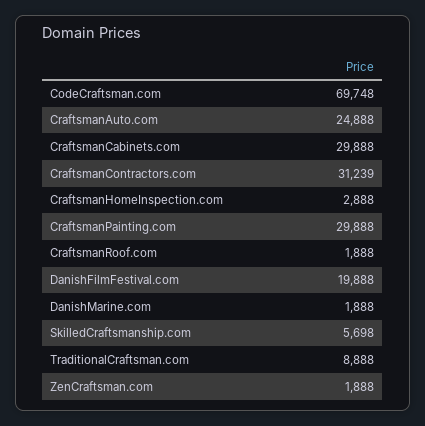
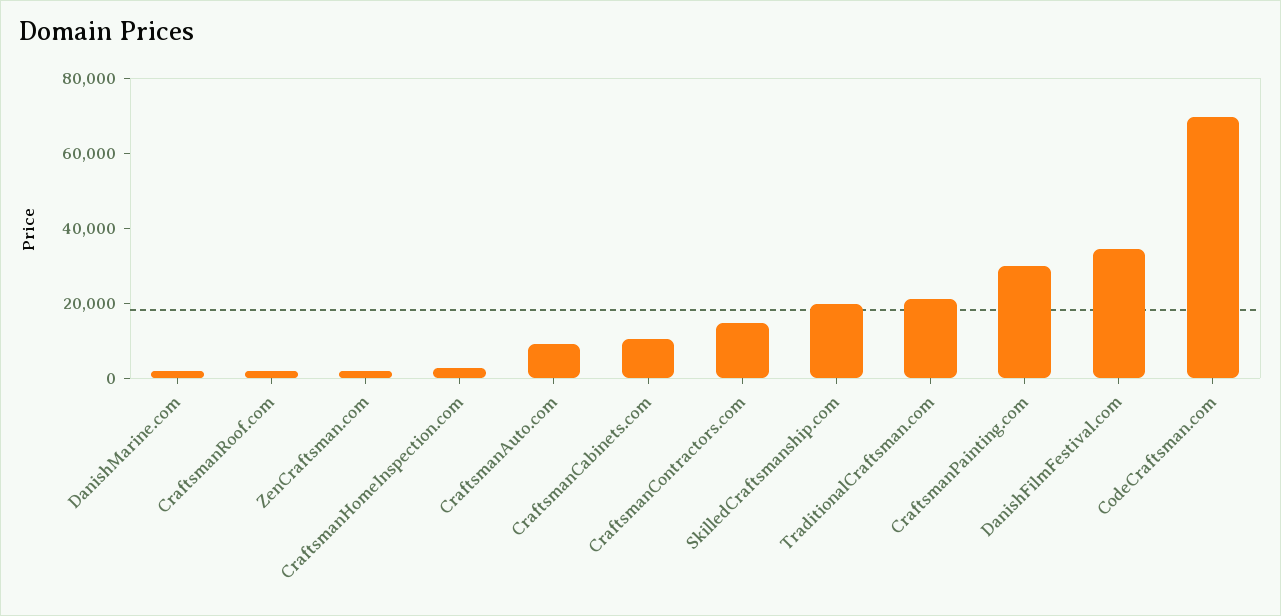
  {
    "CodeCraftsman.com": 69748,
-   "CraftsmanAuto.com": 24888,
+   "CraftsmanAuto.com": 10000,
-   "CraftsmanCabinets.com": 29888,
+   "CraftsmanCabinets.com": 10000,
-   "CraftsmanContractors.com": 31239,
+   "CraftsmanContractors.com": 15000,
    "CraftsmanHomeInspection.com": 2888,
    "CraftsmanPainting.com": 29888,
    "CraftsmanRoof.com": 1888,
-   "DanishFilmFestival.com": 19888,
+   "DanishFilmFestival.com": 35000,
    "DanishMarine.com": 1888,
-   "SkilledCraftsmanship.com": 5698,
+   "SkilledCraftsmanship.com": 20000,
-   "TraditionalCraftsman.com": 8888,
+   "TraditionalCraftsman.com": 20000,
    "ZenCraftsman.com": 1888
  }

